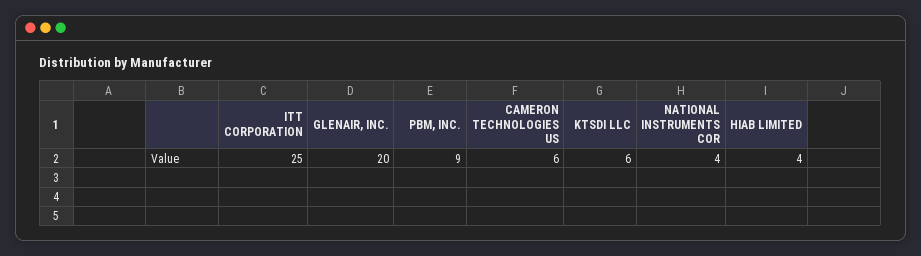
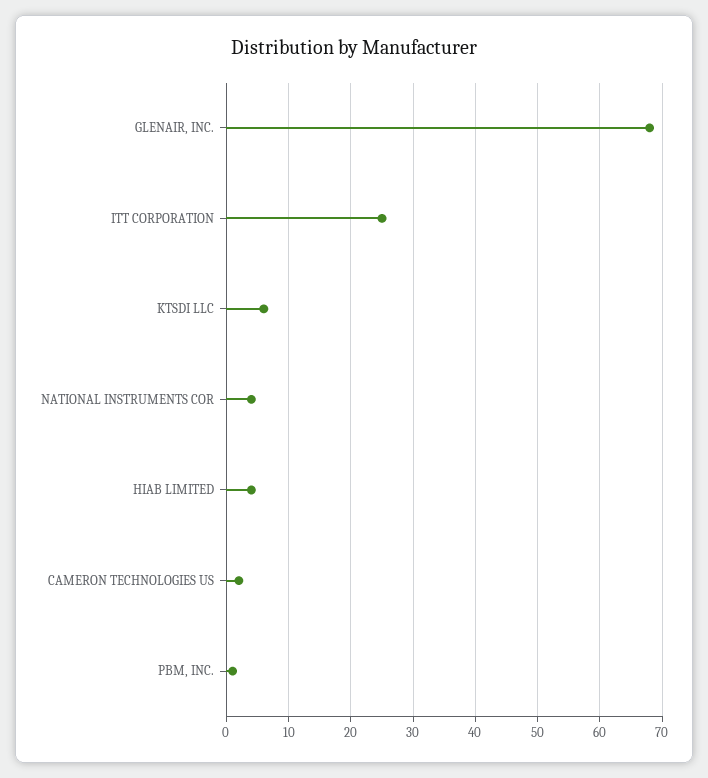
  {
    "ITT CORPORATION": 25,
-   "GLENAIR, INC.": 20,
+   "GLENAIR, INC.": 68,
-   "PBM, INC.": 9,
+   "PBM, INC.": 1,
-   "CAMERON TECHNOLOGIES US": 6,
+   "CAMERON TECHNOLOGIES US": 2,
    "KTSDI LLC": 6,
    "NATIONAL INSTRUMENTS COR": 4,
    "HIAB LIMITED": 4
  }

